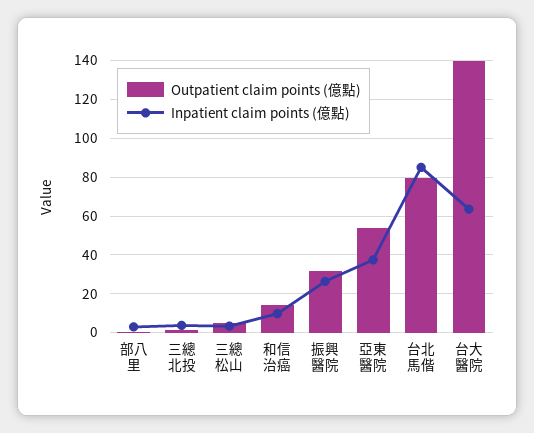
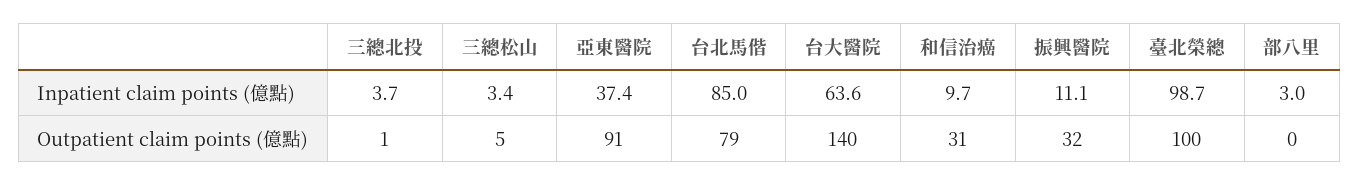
  {
    "Outpatient claim points (億點)": {
      "部八里": 0,
      "三總北投": 1,
      "三總松山": 5,
-     "和信治癌": 15,
+     "和信治癌": 31,
      "振興醫院": 32,
-     "亞東醫院": 55,
+     "亞東醫院": 91,
      "台北馬偕": 79,
-     "台大醫院": 140
+     "台大醫院": 140,
+     "臺北榮總": 100
    },
    "Inpatient claim points (億點)": {
      "部八里": 3,
      "三總北投": 3.7,
      "三總松山": 3.4,
      "和信治癌": 9.7,
-     "振興醫院": 25,
+     "振興醫院": 11.1,
      "亞東醫院": 37.4,
      "台北馬偕": 85,
-     "台大醫院": 63.6
+     "台大醫院": 63.6,
+     "臺北榮總": 98.7
    }
  }

